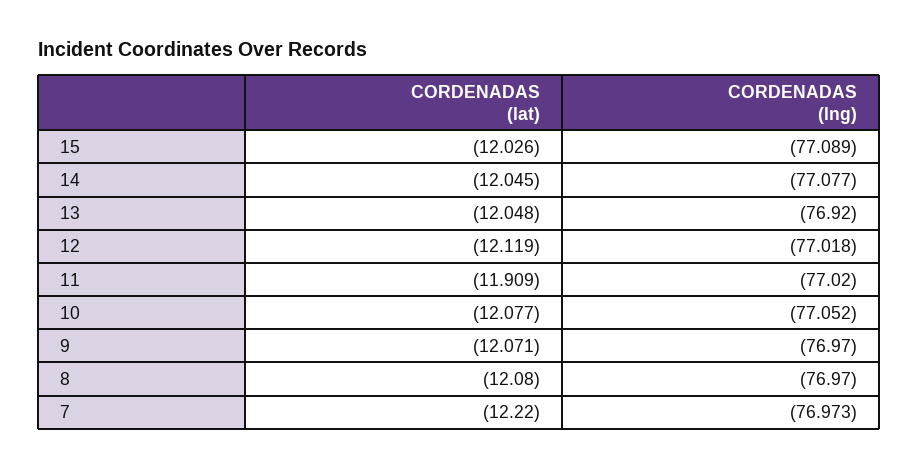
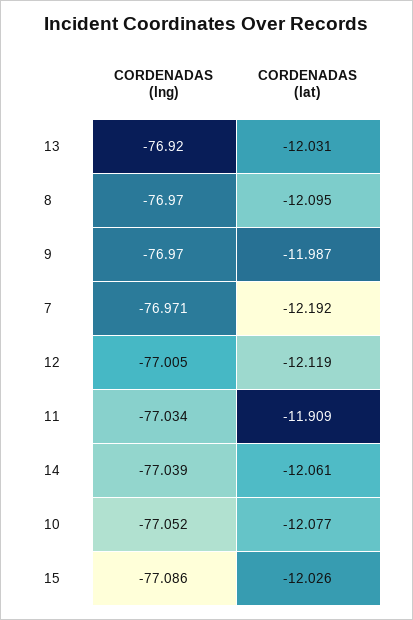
  {
    "CORDENADAS (lat)": {
      "15": -12.026,
-     "14": -12.045,
+     "14": -12.061,
-     "13": -12.048,
+     "13": -12.031,
      "12": -12.119,
      "11": -11.909,
      "10": -12.077,
-     "9": -12.071,
+     "9": -11.987,
-     "8": -12.08,
+     "8": -12.095,
-     "7": -12.22
+     "7": -12.192
    },
    "CORDENADAS (lng)": {
-     "15": -77.089,
+     "15": -77.086,
-     "14": -77.077,
+     "14": -77.039,
      "13": -76.92,
-     "12": -77.018,
+     "12": -77.005,
-     "11": -77.02,
+     "11": -77.034,
      "10": -77.052,
      "9": -76.97,
      "8": -76.97,
-     "7": -76.973
+     "7": -76.971
    }
  }

